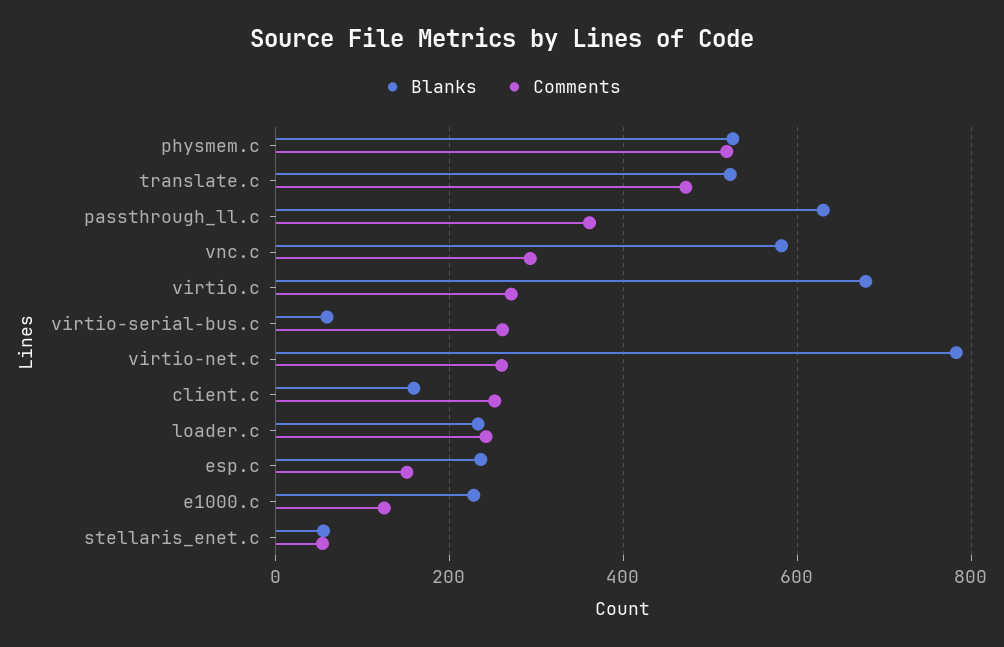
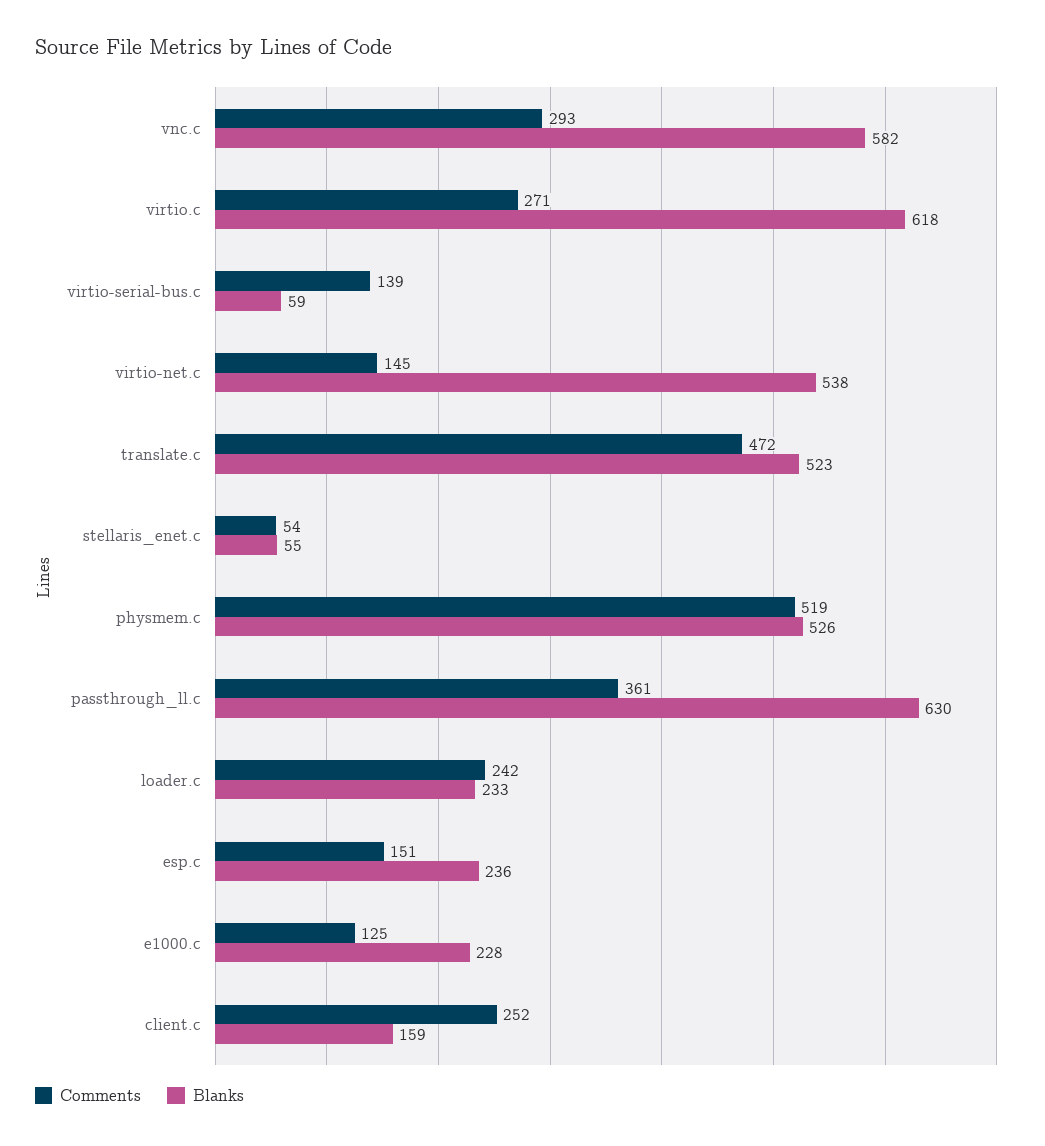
  {
    "Blanks": {
      "physmem.c": 526,
      "translate.c": 523,
      "passthrough_ll.c": 630,
      "vnc.c": 582,
-     "virtio.c": 680,
+     "virtio.c": 618,
      "virtio-serial-bus.c": 59,
-     "virtio-net.c": 780,
+     "virtio-net.c": 538,
      "client.c": 159,
      "loader.c": 233,
      "esp.c": 236,
      "e1000.c": 228,
      "stellaris_enet.c": 55
    },
    "Comments": {
      "physmem.c": 519,
      "translate.c": 472,
      "passthrough_ll.c": 361,
      "vnc.c": 293,
      "virtio.c": 271,
-     "virtio-serial-bus.c": 260,
+     "virtio-serial-bus.c": 139,
-     "virtio-net.c": 260,
+     "virtio-net.c": 145,
      "client.c": 252,
      "loader.c": 242,
      "esp.c": 151,
      "e1000.c": 125,
      "stellaris_enet.c": 54
    }
  }

